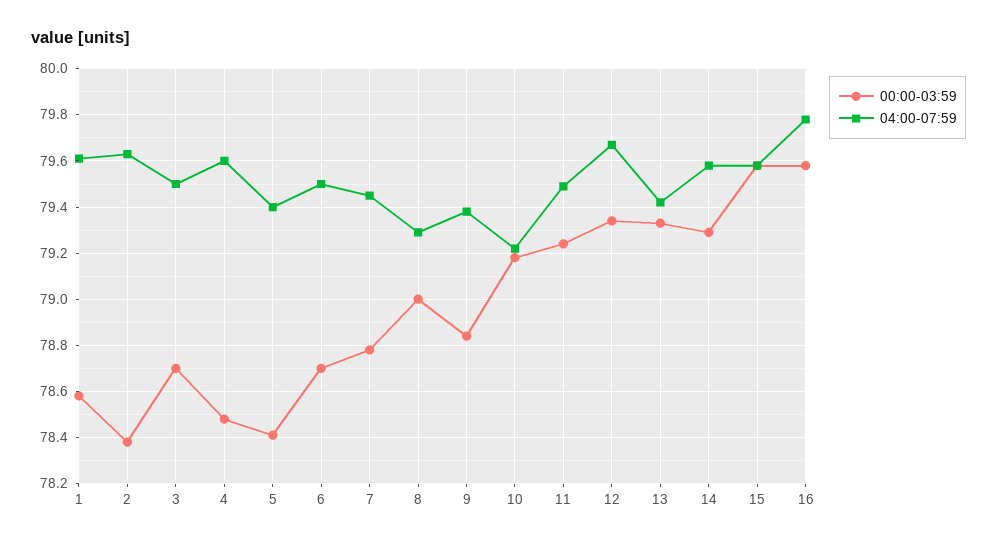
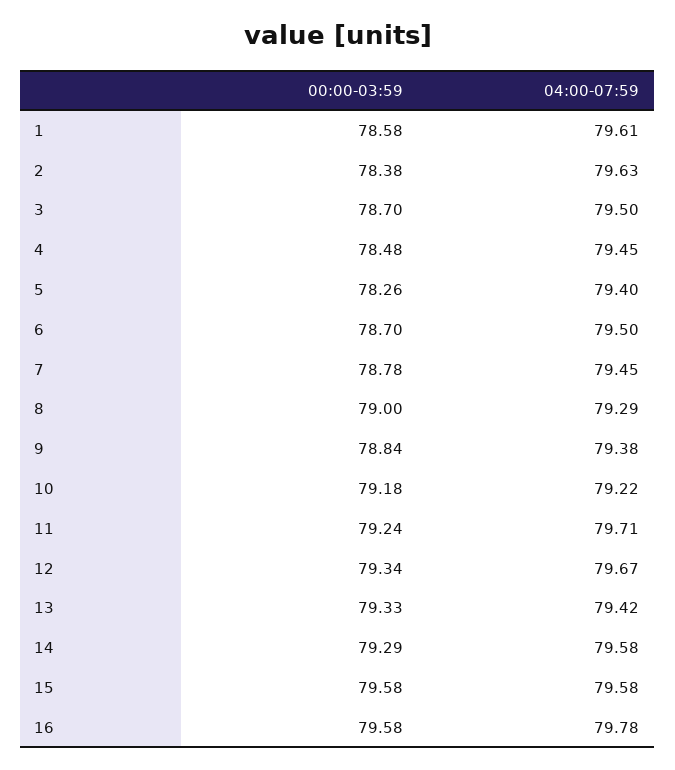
  {
    "00:00-03:59": {
      "1": 78.58,
      "2": 78.38,
      "3": 78.7,
      "4": 78.48,
-     "5": 78.4,
+     "5": 78.26,
      "6": 78.7,
      "7": 78.78,
      "8": 79,
      "9": 78.84,
      "10": 79.18,
      "11": 79.24,
      "12": 79.34,
      "13": 79.33,
      "14": 79.29,
      "15": 79.58,
      "16": 79.58
    },
    "04:00-07:59": {
      "1": 79.61,
      "2": 79.63,
      "3": 79.5,
-     "4": 79.6,
+     "4": 79.45,
      "5": 79.4,
      "6": 79.5,
      "7": 79.45,
      "8": 79.29,
      "9": 79.38,
      "10": 79.22,
-     "11": 79.5,
+     "11": 79.71,
      "12": 79.67,
      "13": 79.42,
      "14": 79.58,
      "15": 79.58,
      "16": 79.78
    }
  }

